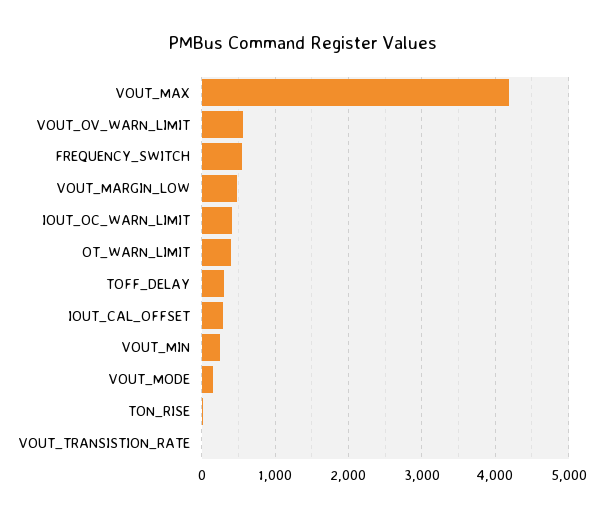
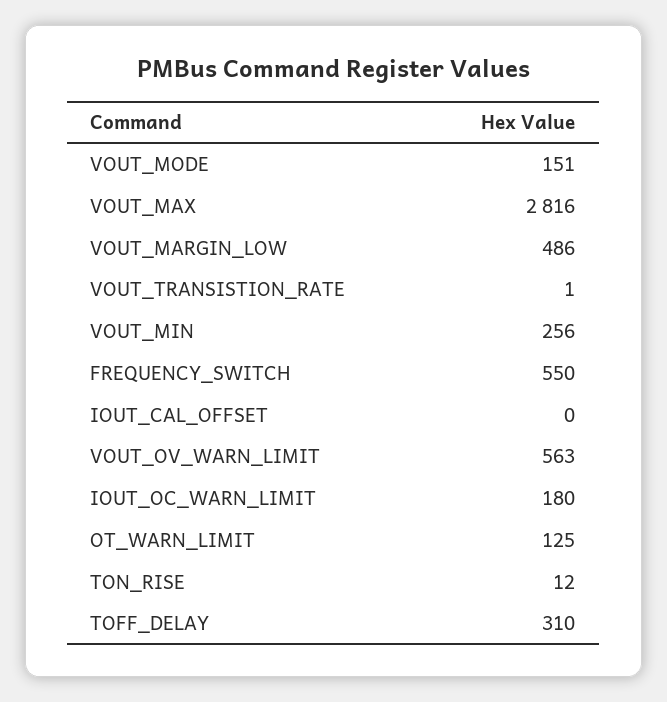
  {
-   "VOUT_MAX": 4200,
+   "VOUT_MAX": 2816,
    "VOUT_OV_WARN_LIMIT": 563,
    "FREQUENCY_SWITCH": 550,
    "VOUT_MARGIN_LOW": 486,
-   "IOUT_OC_WARN_LIMIT": 400,
+   "IOUT_OC_WARN_LIMIT": 180,
-   "OT_WARN_LIMIT": 400,
+   "OT_WARN_LIMIT": 125,
    "TOFF_DELAY": 310,
-   "IOUT_CAL_OFFSET": 300,
+   "IOUT_CAL_OFFSET": 0,
    "VOUT_MIN": 256,
    "VOUT_MODE": 151,
    "TON_RISE": 12,
    "VOUT_TRANSISTION_RATE": 1
  }

